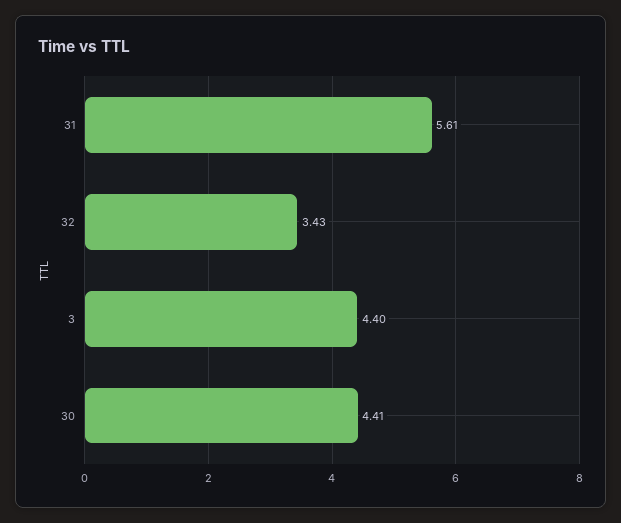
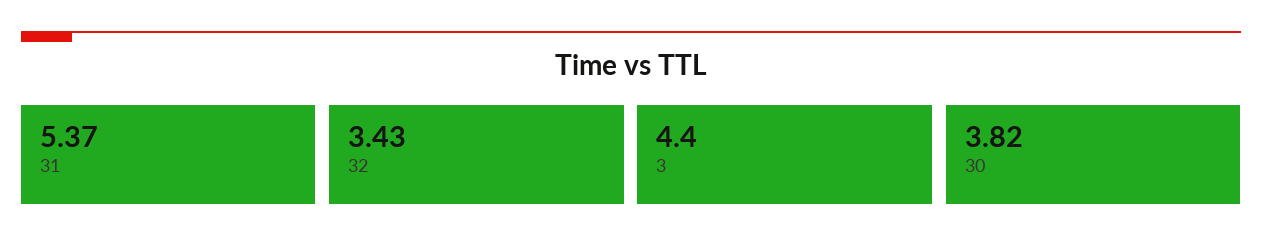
  {
-   "31": 5.61,
+   "31": 5.37,
    "32": 3.43,
    "3": 4.4,
-   "30": 4.41
+   "30": 3.82
  }

